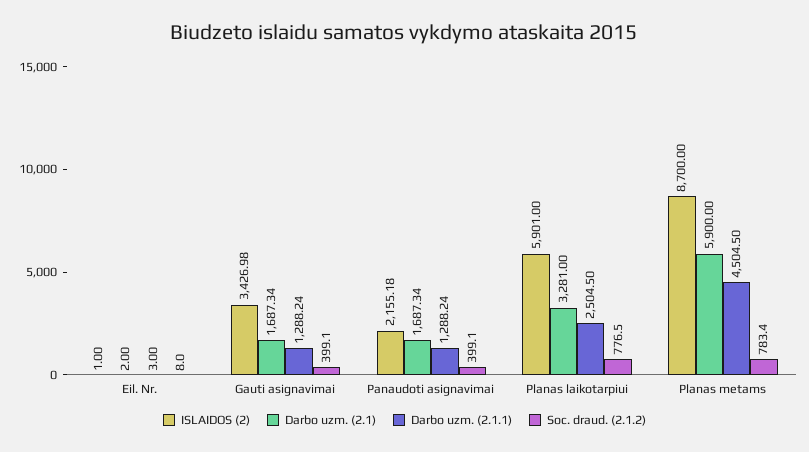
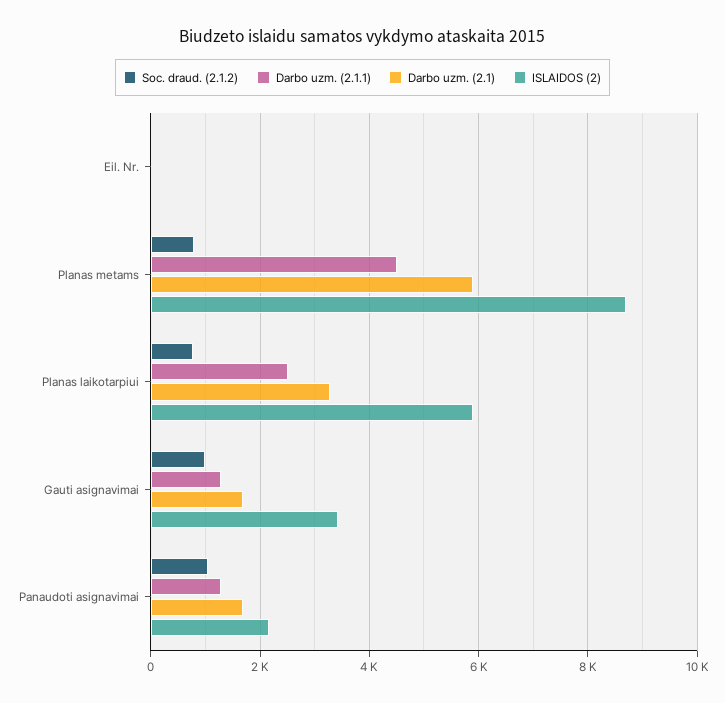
  {
    "ISLAIDOS (2)": {
      "Eil. Nr.": 1,
      "Gauti asignavimai": 3426.98,
      "Panaudoti asignavimai": 2155.18,
      "Planas laikotarpiui": 5901,
      "Planas metams": 8700
    },
    "Darbo uzm. (2.1)": {
      "Eil. Nr.": 2,
      "Gauti asignavimai": 1687.34,
      "Panaudoti asignavimai": 1687.34,
      "Planas laikotarpiui": 3281,
      "Planas metams": 5900
    },
    "Darbo uzm. (2.1.1)": {
      "Eil. Nr.": 3,
      "Gauti asignavimai": 1288.24,
      "Panaudoti asignavimai": 1288.24,
      "Planas laikotarpiui": 2504.5,
      "Planas metams": 4504.5
    },
    "Soc. draud. (2.1.2)": {
      "Eil. Nr.": 8,
-     "Gauti asignavimai": 399.1,
+     "Gauti asignavimai": 1000,
-     "Panaudoti asignavimai": 399.1,
+     "Panaudoti asignavimai": 1000,
      "Planas laikotarpiui": 776.5,
      "Planas metams": 783.4
    }
  }

